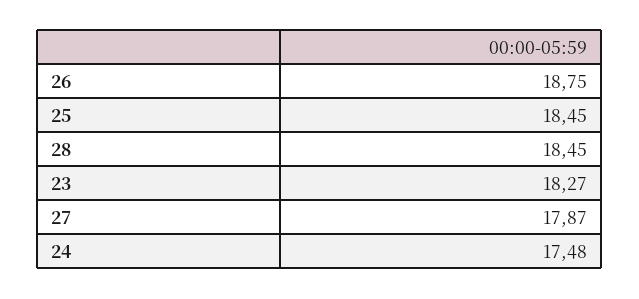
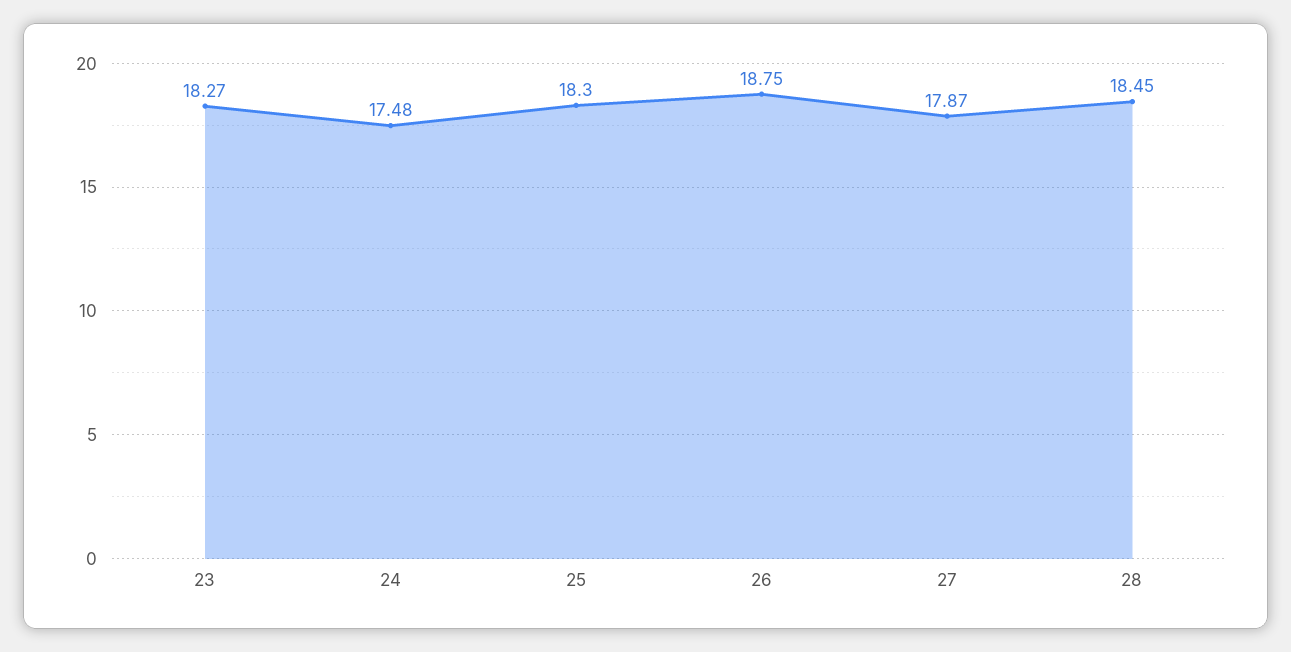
  {
    "26": 18.75,
-   "25": 18.45,
+   "25": 18.3,
    "28": 18.45,
    "23": 18.27,
    "27": 17.87,
    "24": 17.48
  }

